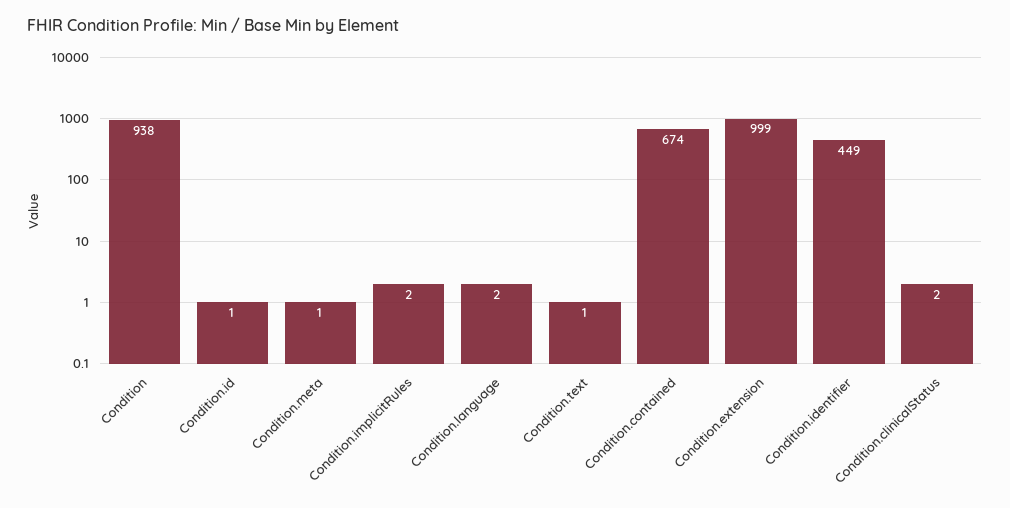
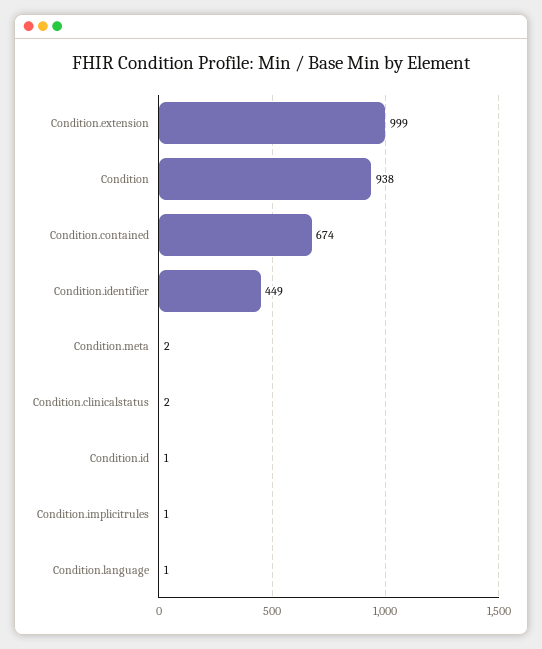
  {
    "Condition": 938,
    "Condition.id": 1,
-   "Condition.meta": 1,
+   "Condition.meta": 2,
-   "Condition.implicitRules": 2,
+   "Condition.implicitRules": 1,
-   "Condition.language": 2,
+   "Condition.language": 1,
-   "Condition.text": 1,
    "Condition.contained": 674,
    "Condition.extension": 999,
    "Condition.identifier": 449,
    "Condition.clinicalStatus": 2
  }

